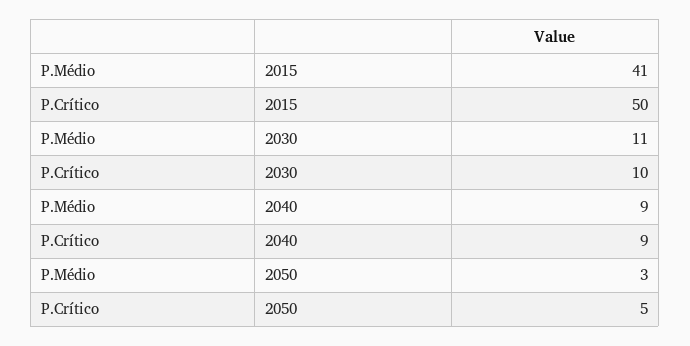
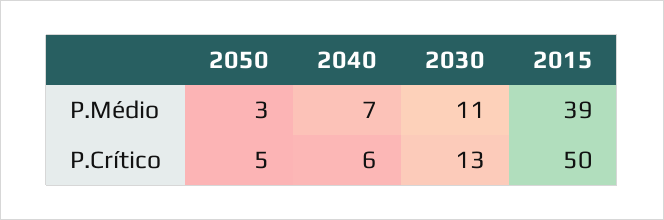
  {
    "P.Médio": {
-     "2015": 41,
+     "2015": 39,
      "2030": 11,
-     "2040": 9,
+     "2040": 7,
      "2050": 3
    },
    "P.Crítico": {
      "2015": 50,
-     "2030": 10,
+     "2030": 13,
-     "2040": 9,
+     "2040": 6,
      "2050": 5
    }
  }

